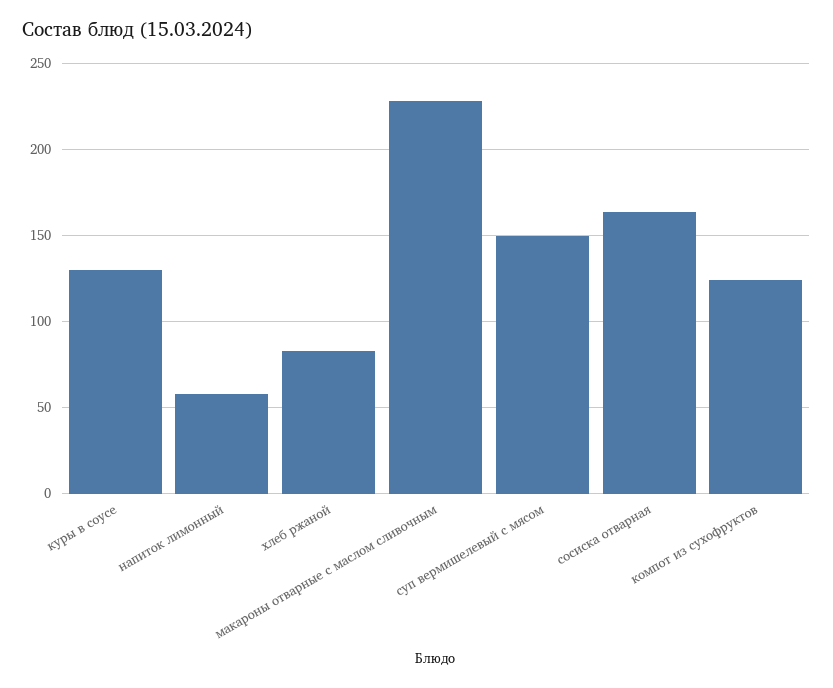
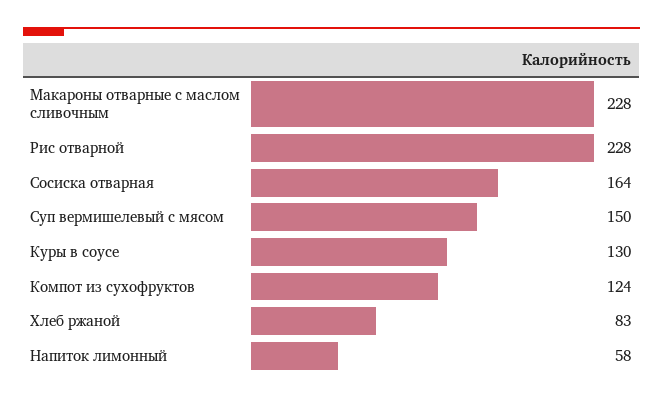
  {
    "куры в соусе": 130,
    "напиток лимонный": 58,
    "хлеб ржаной": 83,
    "макароны отварные с маслом сливочным": 228,
    "суп вермишелевый с мясом": 150,
    "сосиска отварная": 164,
-   "компот из сухофруктов": 124
+   "компот из сухофруктов": 124,
+   "Рис отварной": 228
  }

